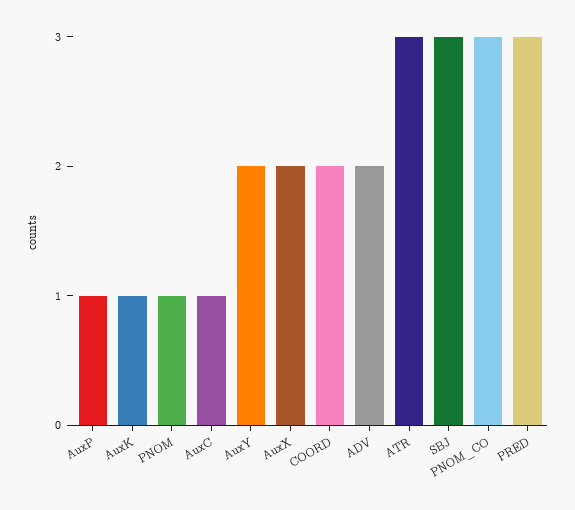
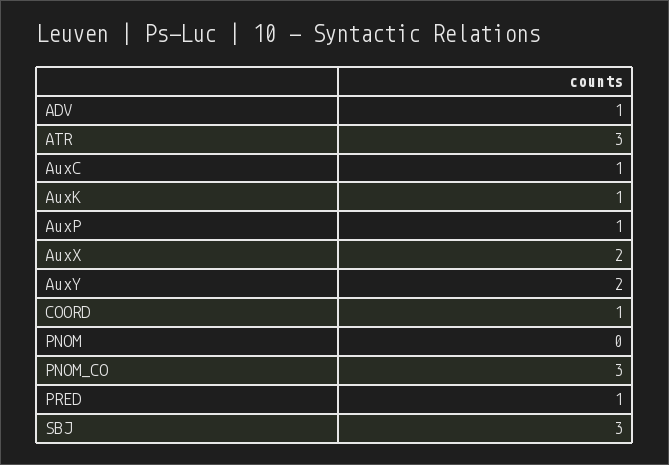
  {
    "AuxP": 1,
    "AuxK": 1,
-   "PNOM": 1,
+   "PNOM": 0,
    "AuxC": 1,
    "AuxY": 2,
    "AuxX": 2,
-   "COORD": 2,
+   "COORD": 1,
-   "ADV": 2,
+   "ADV": 1,
    "ATR": 3,
    "SBJ": 3,
    "PNOM_CO": 3,
-   "PRED": 3
+   "PRED": 1
  }

